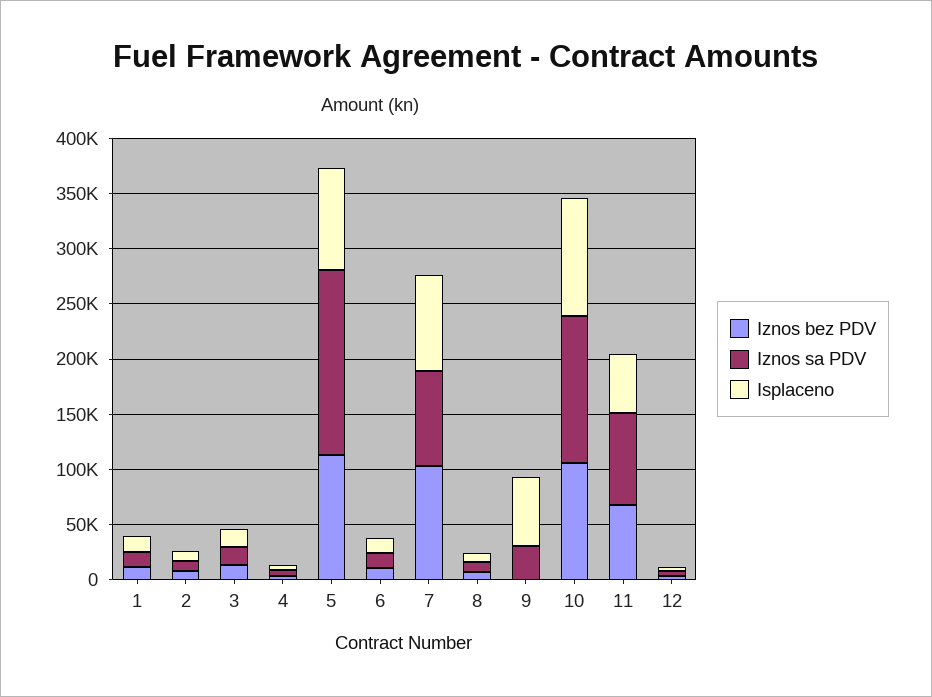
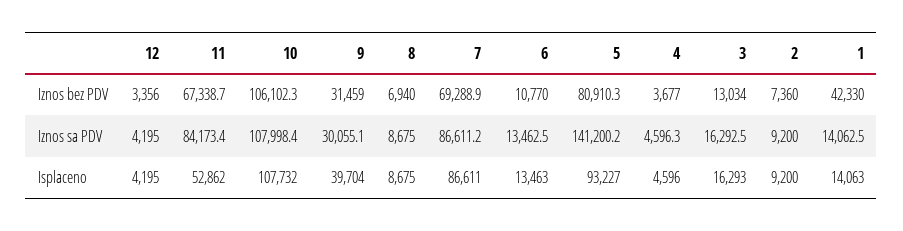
  {
    "Iznos bez PDV": {
-     "1": 10000,
+     "1": 42330,
      "2": 7360,
      "3": 13034,
      "4": 3677,
-     "5": 110000,
+     "5": 80910.3,
      "6": 10770,
-     "7": 100000,
+     "7": 69288.9,
      "8": 6940,
-     "9": 0,
+     "9": 31459,
      "10": 106102.3,
      "11": 67338.7,
      "12": 3356
    },
    "Iznos sa PDV": {
      "1": 14062.5,
      "2": 9200,
      "3": 16292.5,
      "4": 4596.3,
-     "5": 170000,
+     "5": 141200.2,
      "6": 13462.5,
      "7": 86611.2,
      "8": 8675,
      "9": 30055.1,
-     "10": 130000,
+     "10": 107998.4,
      "11": 84173.4,
      "12": 4195
    },
    "Isplaceno": {
      "1": 14063,
      "2": 9200,
      "3": 16293,
      "4": 4596,
      "5": 93227,
      "6": 13463,
      "7": 86611,
      "8": 8675,
-     "9": 60000,
+     "9": 39704,
      "10": 107732,
      "11": 52862,
      "12": 4195
    }
  }

